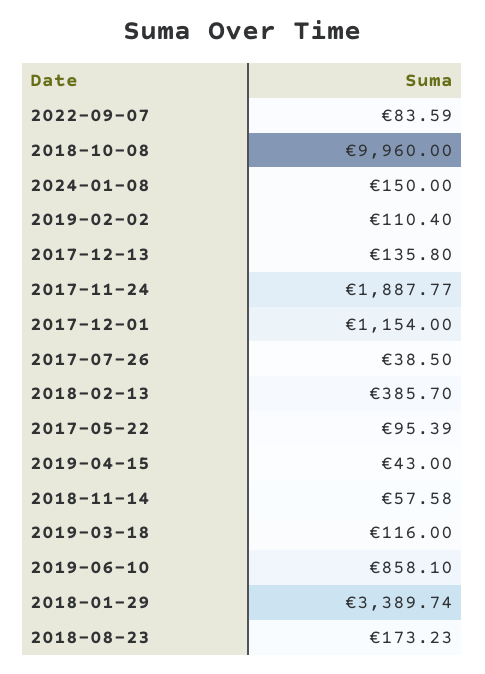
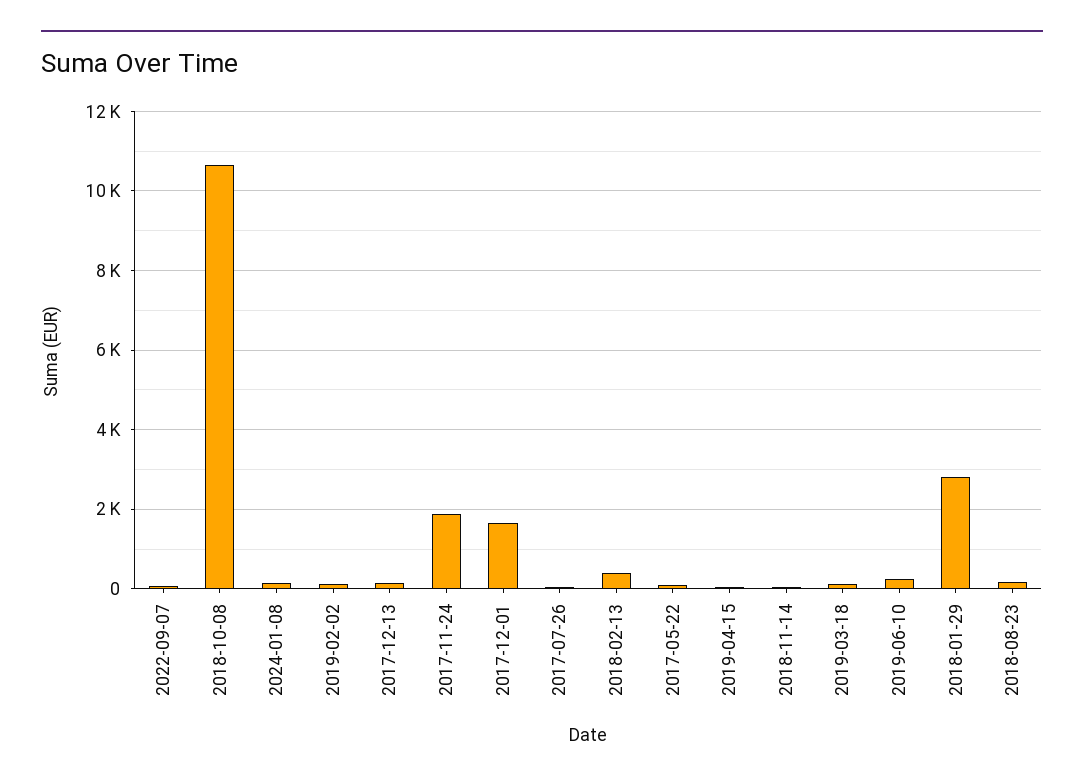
  {
    "2022-09-07": 83.59,
-   "2018-10-08": 9960,
+   "2018-10-08": 10600,
    "2024-01-08": 150,
    "2019-02-02": 110.4,
    "2017-12-13": 135.8,
    "2017-11-24": 1887.77,
-   "2017-12-01": 1154,
+   "2017-12-01": 1600,
    "2017-07-26": 38.5,
    "2018-02-13": 385.7,
    "2017-05-22": 95.39,
    "2019-04-15": 43,
    "2018-11-14": 57.58,
    "2019-03-18": 116,
-   "2019-06-10": 858.1,
+   "2019-06-10": 200,
-   "2018-01-29": 3389.74,
+   "2018-01-29": 2800,
    "2018-08-23": 173.23
  }

